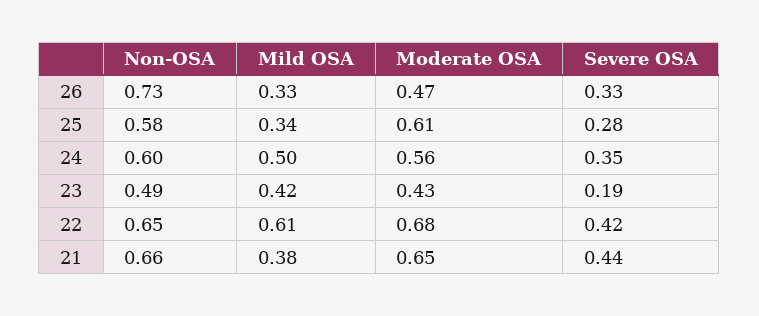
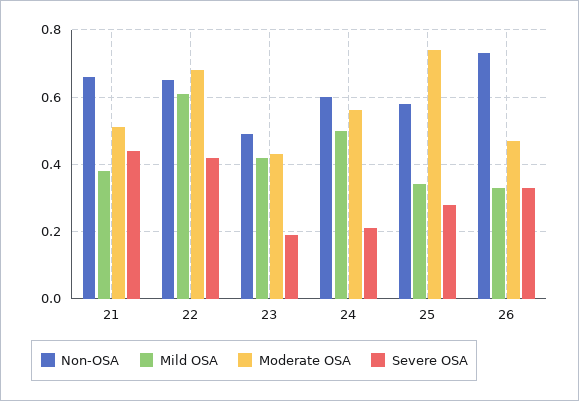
  {
    "Non-OSA": {
      "26": 0.73,
      "25": 0.58,
      "24": 0.6,
      "23": 0.49,
      "22": 0.65,
      "21": 0.66
    },
    "Mild OSA": {
      "26": 0.33,
      "25": 0.34,
      "24": 0.5,
      "23": 0.42,
      "22": 0.61,
      "21": 0.38
    },
    "Moderate OSA": {
      "26": 0.47,
-     "25": 0.61,
+     "25": 0.75,
      "24": 0.56,
      "23": 0.43,
      "22": 0.68,
-     "21": 0.65
+     "21": 0.5
    },
    "Severe OSA": {
      "26": 0.33,
      "25": 0.28,
-     "24": 0.35,
+     "24": 0.2,
      "23": 0.19,
      "22": 0.42,
      "21": 0.44
    }
  }

